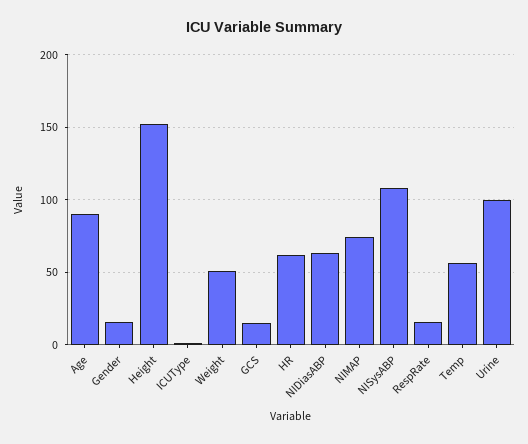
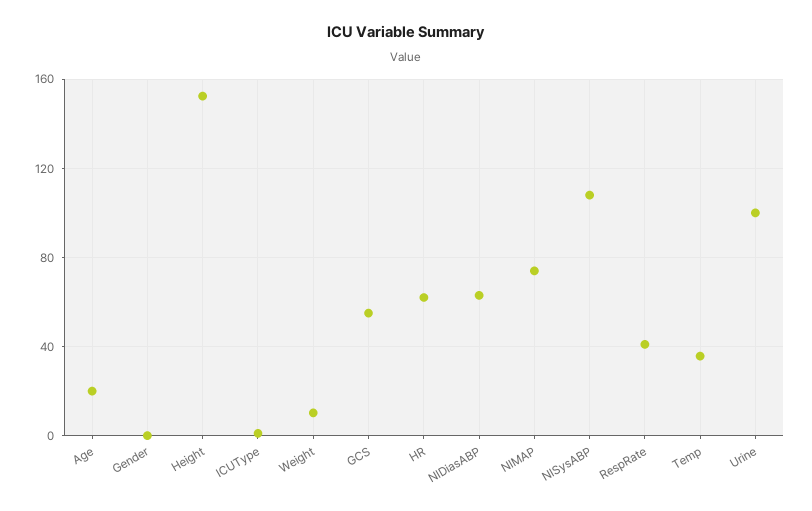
  {
-   "Age": 90,
+   "Age": 20,
-   "Gender": 15,
+   "Gender": 0,
    "Height": 150,
    "ICUType": 0,
-   "Weight": 50,
+   "Weight": 10,
-   "GCS": 15,
+   "GCS": 55,
    "HR": 60,
    "NIDiasABP": 65,
    "NIMAP": 75,
    "NISysABP": 110,
-   "RespRate": 15,
+   "RespRate": 40,
-   "Temp": 55,
+   "Temp": 35,
    "Urine": 100
  }

